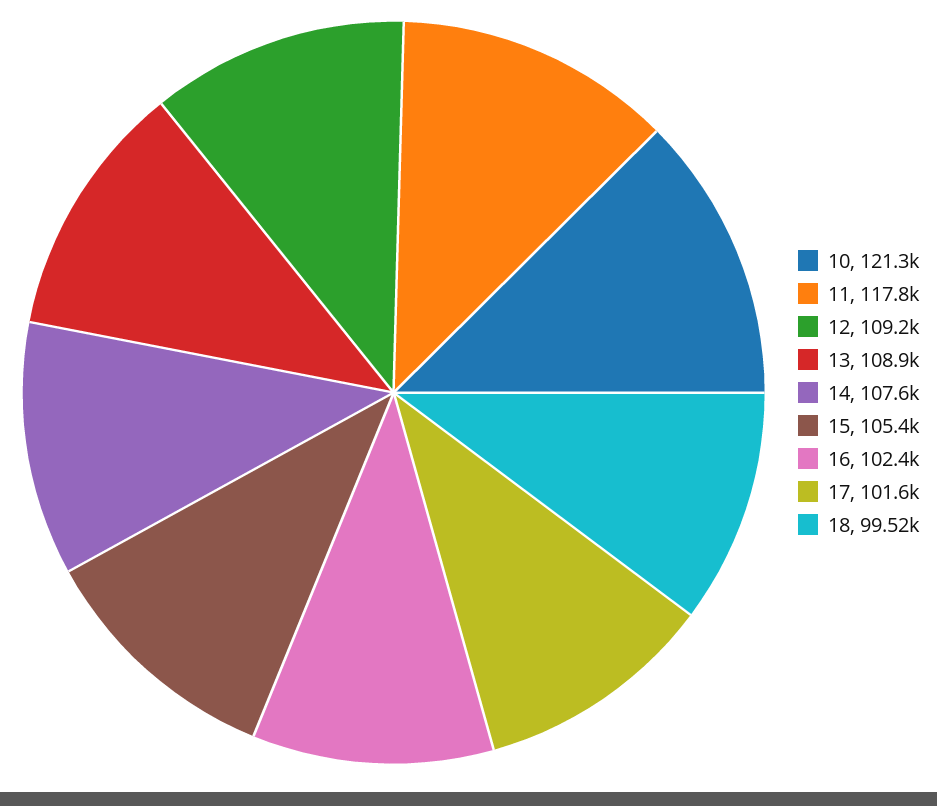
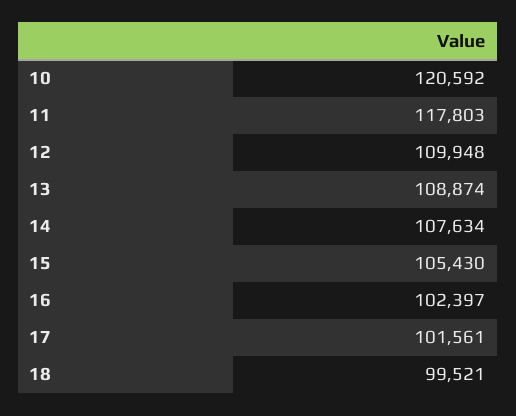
  {
-   "10": 121300,
+   "10": 120592,
    "11": 117803,
-   "12": 109200,
+   "12": 109948,
    "13": 108874,
    "14": 107634,
    "15": 105430,
    "16": 102397,
    "17": 101561,
    "18": 99521
  }

